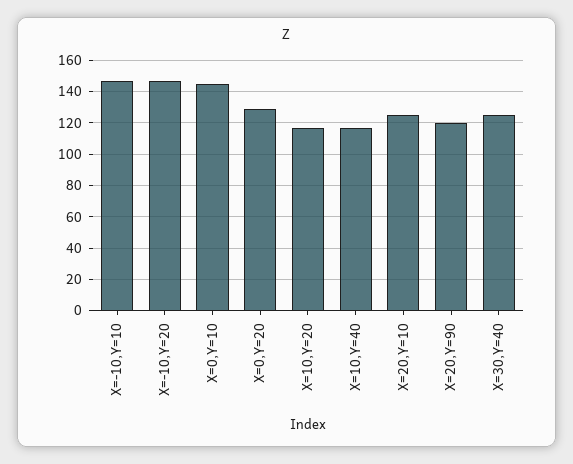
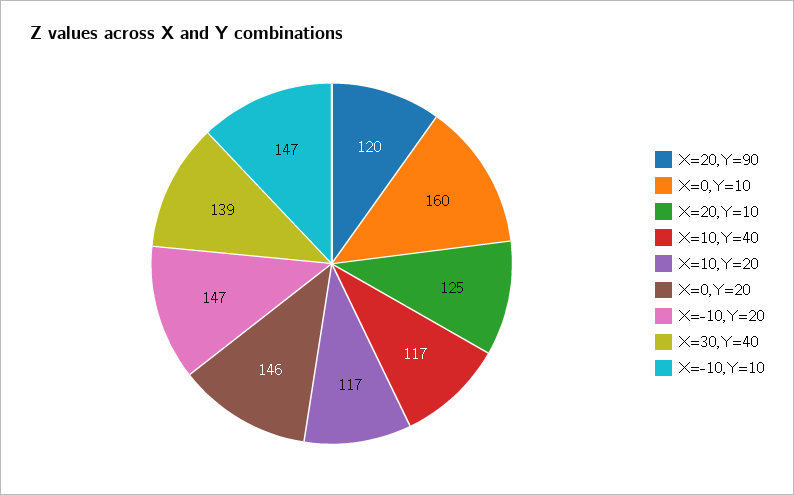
  {
    "X=-10,Y=10": 147,
    "X=-10,Y=20": 147,
-   "X=0,Y=10": 145,
+   "X=0,Y=10": 160,
-   "X=0,Y=20": 130,
+   "X=0,Y=20": 146,
    "X=10,Y=20": 117,
    "X=10,Y=40": 117,
    "X=20,Y=10": 125,
    "X=20,Y=90": 120,
-   "X=30,Y=40": 125
+   "X=30,Y=40": 139
  }

